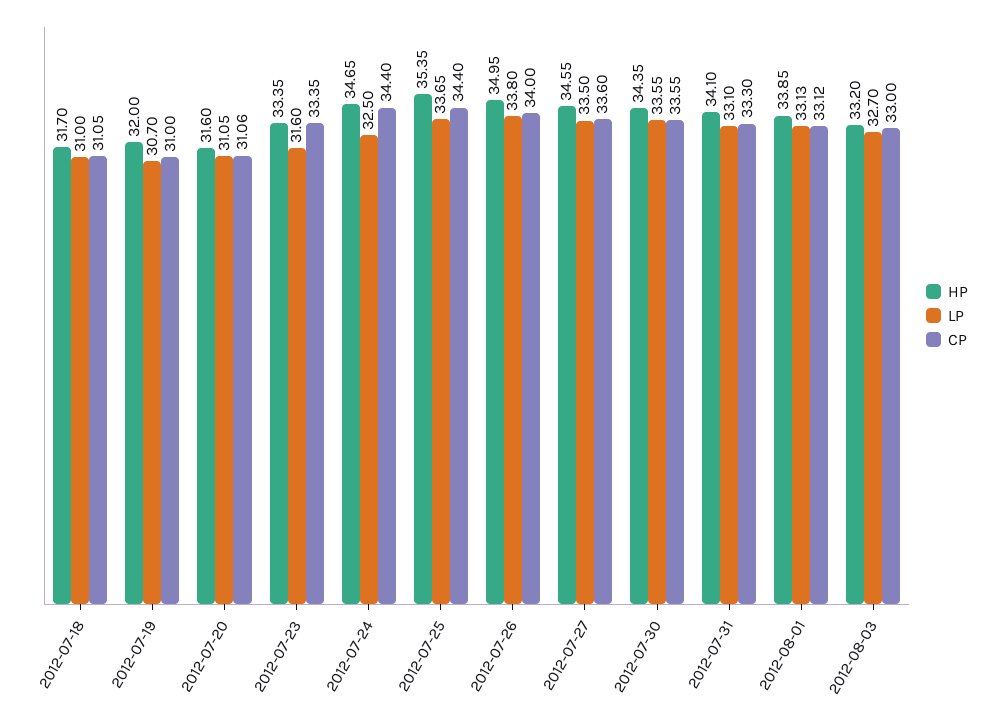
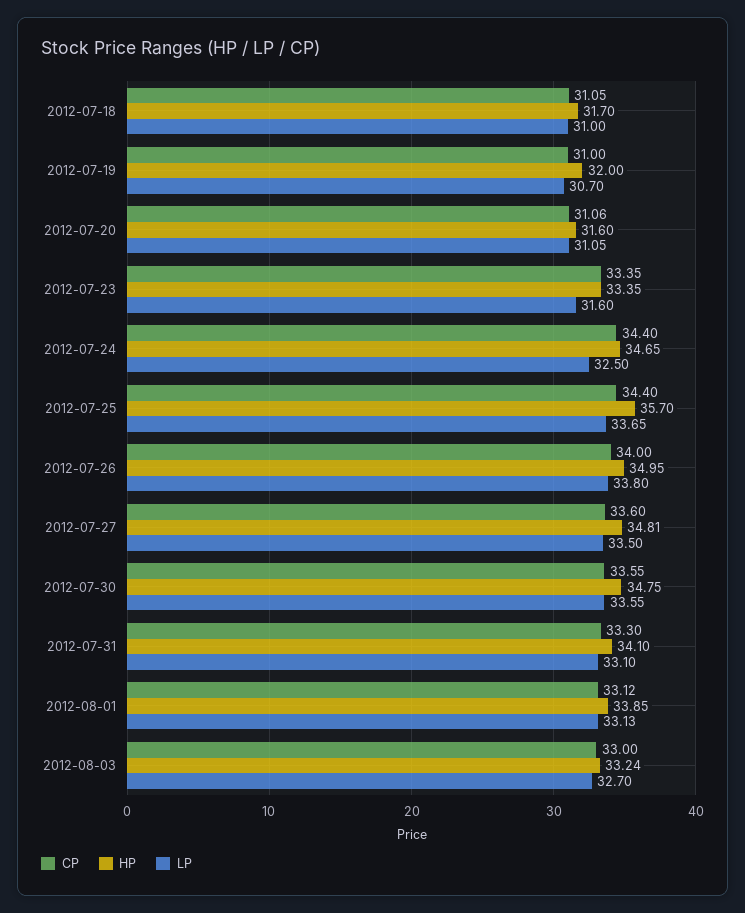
  {
    "HP": {
      "2012-07-18": 31.7,
      "2012-07-19": 32,
      "2012-07-20": 31.6,
      "2012-07-23": 33.35,
      "2012-07-24": 34.65,
-     "2012-07-25": 35.35,
+     "2012-07-25": 35.7,
      "2012-07-26": 34.95,
-     "2012-07-27": 34.55,
+     "2012-07-27": 34.81,
-     "2012-07-30": 34.35,
+     "2012-07-30": 34.75,
      "2012-07-31": 34.1,
      "2012-08-01": 33.85,
-     "2012-08-03": 33.2
+     "2012-08-03": 33.24
    },
    "LP": {
      "2012-07-18": 31,
      "2012-07-19": 30.7,
      "2012-07-20": 31.05,
      "2012-07-23": 31.6,
      "2012-07-24": 32.5,
      "2012-07-25": 33.65,
      "2012-07-26": 33.8,
      "2012-07-27": 33.5,
      "2012-07-30": 33.55,
      "2012-07-31": 33.1,
      "2012-08-01": 33.13,
      "2012-08-03": 32.7
    },
    "CP": {
      "2012-07-18": 31.05,
      "2012-07-19": 31,
      "2012-07-20": 31.06,
      "2012-07-23": 33.35,
      "2012-07-24": 34.4,
      "2012-07-25": 34.4,
      "2012-07-26": 34,
      "2012-07-27": 33.6,
      "2012-07-30": 33.55,
      "2012-07-31": 33.3,
      "2012-08-01": 33.12,
      "2012-08-03": 33
    }
  }

